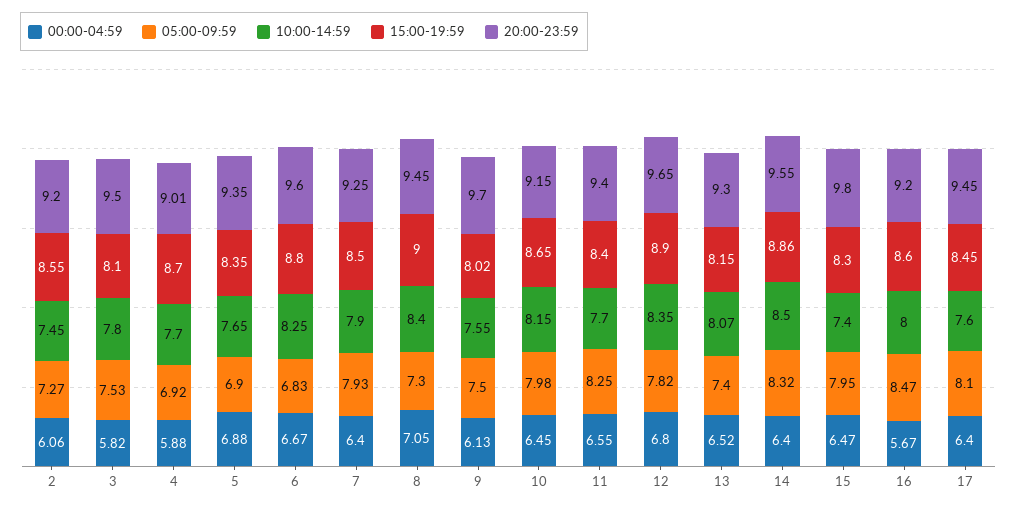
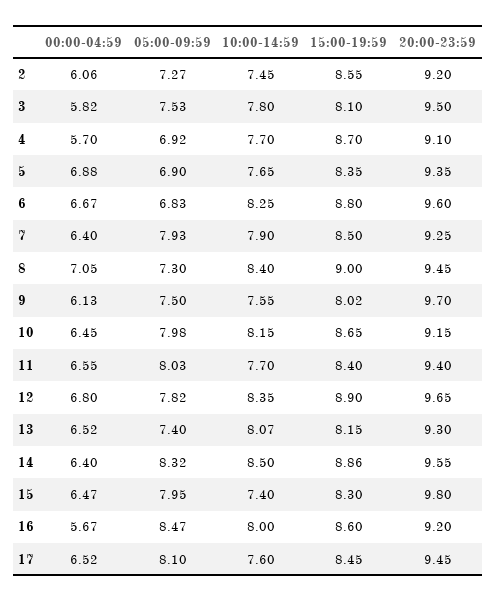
  {
    "00:00-04:59": {
      "2": 6.06,
      "3": 5.82,
-     "4": 5.88,
+     "4": 5.7,
      "5": 6.88,
      "6": 6.67,
      "7": 6.4,
      "8": 7.05,
      "9": 6.13,
      "10": 6.45,
      "11": 6.55,
      "12": 6.8,
      "13": 6.52,
      "14": 6.4,
      "15": 6.47,
      "16": 5.67,
-     "17": 6.4
+     "17": 6.52
    },
    "05:00-09:59": {
      "2": 7.27,
      "3": 7.53,
      "4": 6.92,
      "5": 6.9,
      "6": 6.83,
      "7": 7.93,
      "8": 7.3,
      "9": 7.5,
      "10": 7.98,
-     "11": 8.25,
+     "11": 8.03,
      "12": 7.82,
      "13": 7.4,
      "14": 8.32,
      "15": 7.95,
      "16": 8.47,
      "17": 8.1
    },
    "10:00-14:59": {
      "2": 7.45,
      "3": 7.8,
      "4": 7.7,
      "5": 7.65,
      "6": 8.25,
      "7": 7.9,
      "8": 8.4,
      "9": 7.55,
      "10": 8.15,
      "11": 7.7,
      "12": 8.35,
      "13": 8.07,
      "14": 8.5,
      "15": 7.4,
      "16": 8,
      "17": 7.6
    },
    "15:00-19:59": {
      "2": 8.55,
      "3": 8.1,
      "4": 8.7,
      "5": 8.35,
      "6": 8.8,
      "7": 8.5,
      "8": 9,
      "9": 8.02,
      "10": 8.65,
      "11": 8.4,
      "12": 8.9,
      "13": 8.15,
      "14": 8.86,
      "15": 8.3,
      "16": 8.6,
      "17": 8.45
    },
    "20:00-23:59": {
      "2": 9.2,
      "3": 9.5,
-     "4": 9.01,
+     "4": 9.1,
      "5": 9.35,
      "6": 9.6,
      "7": 9.25,
      "8": 9.45,
      "9": 9.7,
      "10": 9.15,
      "11": 9.4,
      "12": 9.65,
      "13": 9.3,
      "14": 9.55,
      "15": 9.8,
      "16": 9.2,
      "17": 9.45
    }
  }

